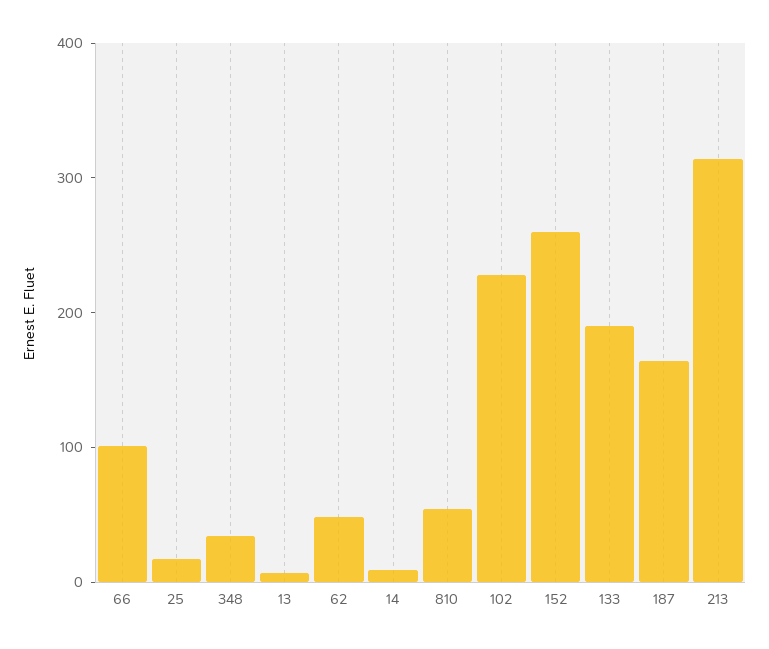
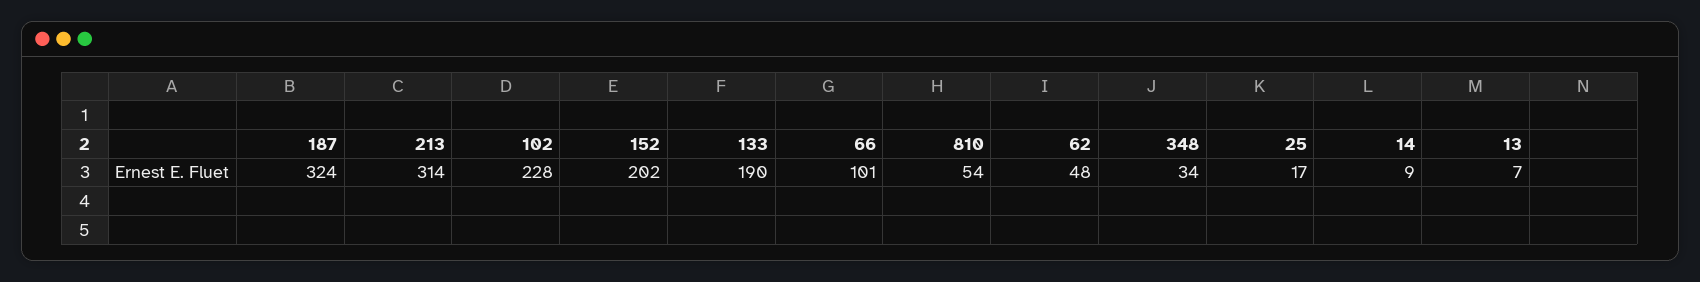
  {
    "66": 101,
    "25": 17,
    "348": 34,
    "13": 7,
    "62": 48,
    "14": 9,
    "810": 54,
    "102": 228,
-   "152": 260,
+   "152": 202,
    "133": 190,
-   "187": 160,
+   "187": 324,
    "213": 314
  }

